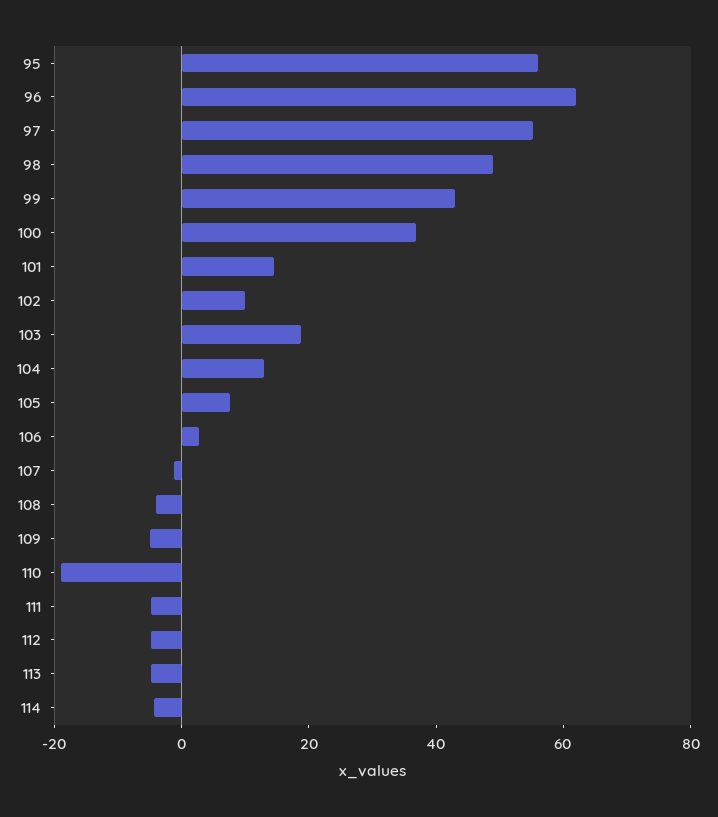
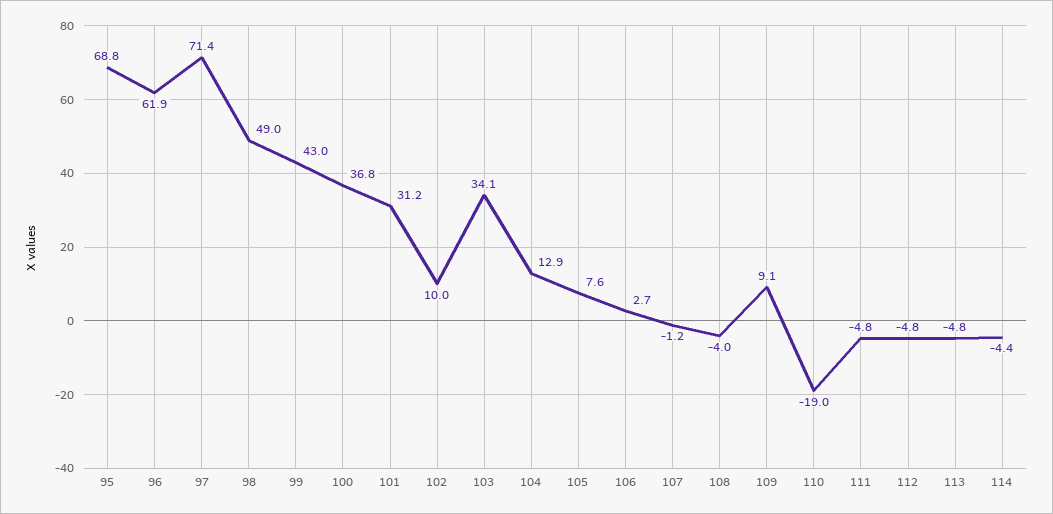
  {
-   "95": 55,
+   "95": 68.8,
    "96": 61.9,
-   "97": 55,
+   "97": 71.4,
    "98": 49,
    "99": 43,
    "100": 36.8,
-   "101": 15,
+   "101": 31.2,
    "102": 10,
-   "103": 20,
+   "103": 34.1,
    "104": 12.9,
    "105": 7.6,
    "106": 2.7,
    "107": -1.2,
    "108": -4,
-   "109": -5,
+   "109": 9.1,
    "110": -19,
    "111": -4.8,
    "112": -4.8,
    "113": -4.8,
    "114": -4.4
  }

